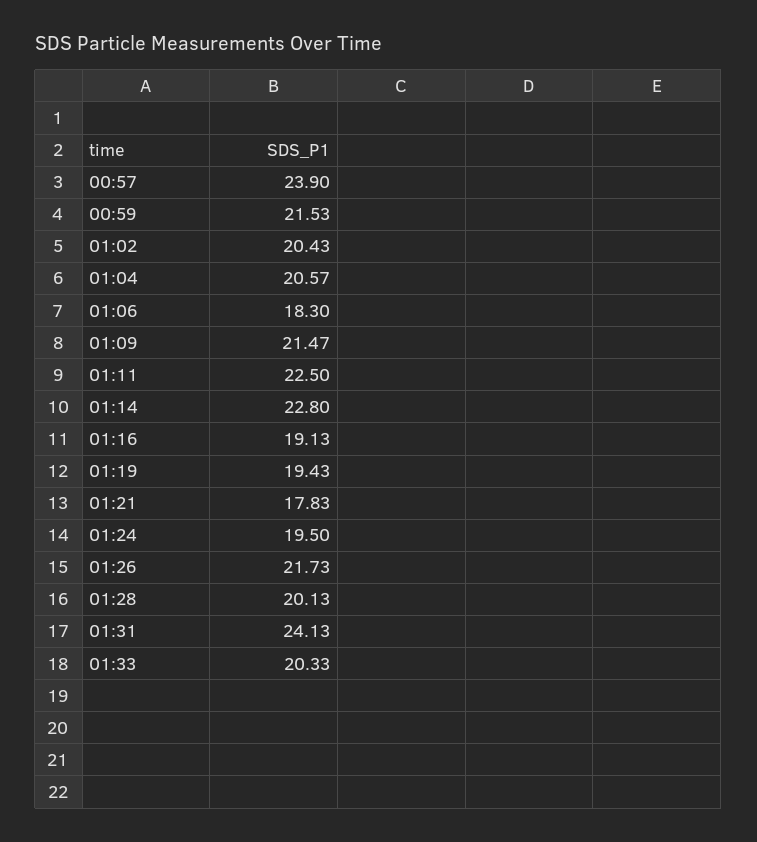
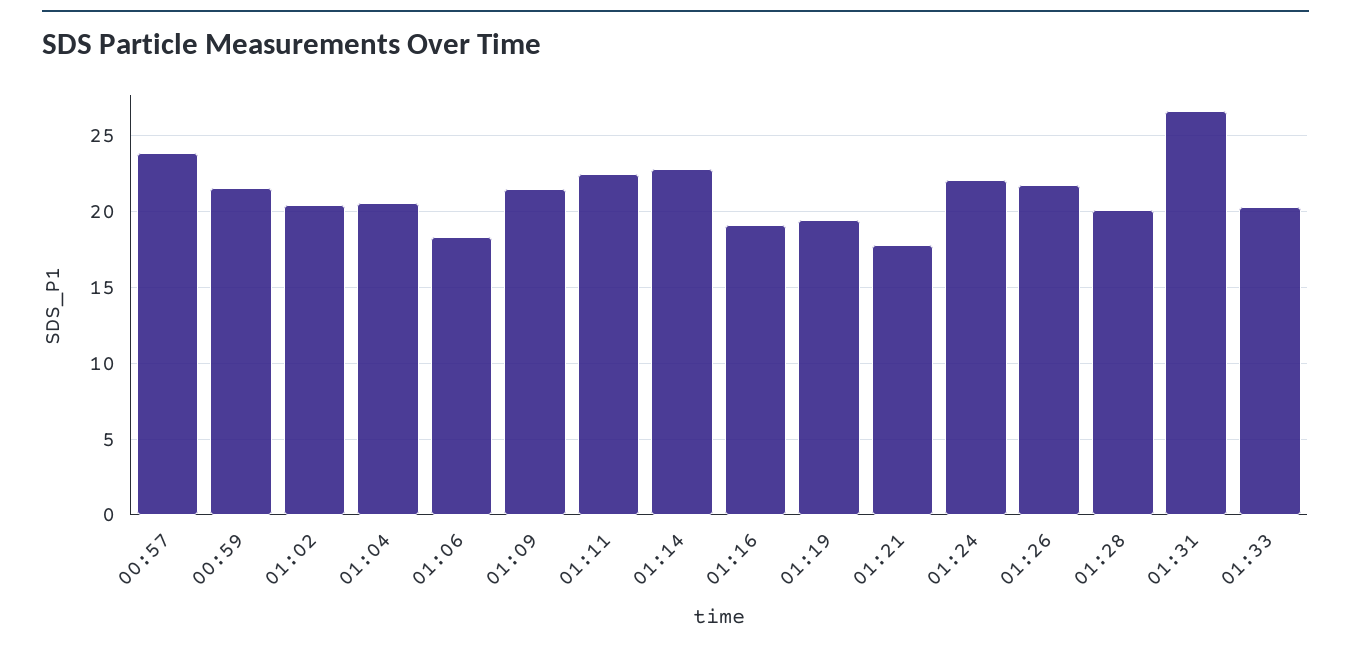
  {
    "00:57": 23.9,
    "00:59": 21.53,
    "01:02": 20.43,
    "01:04": 20.57,
    "01:06": 18.3,
    "01:09": 21.47,
    "01:11": 22.5,
    "01:14": 22.8,
    "01:16": 19.13,
    "01:19": 19.43,
    "01:21": 17.83,
-   "01:24": 19.5,
+   "01:24": 22,
    "01:26": 21.73,
    "01:28": 20.13,
-   "01:31": 24.13,
+   "01:31": 26.5,
    "01:33": 20.33
  }

